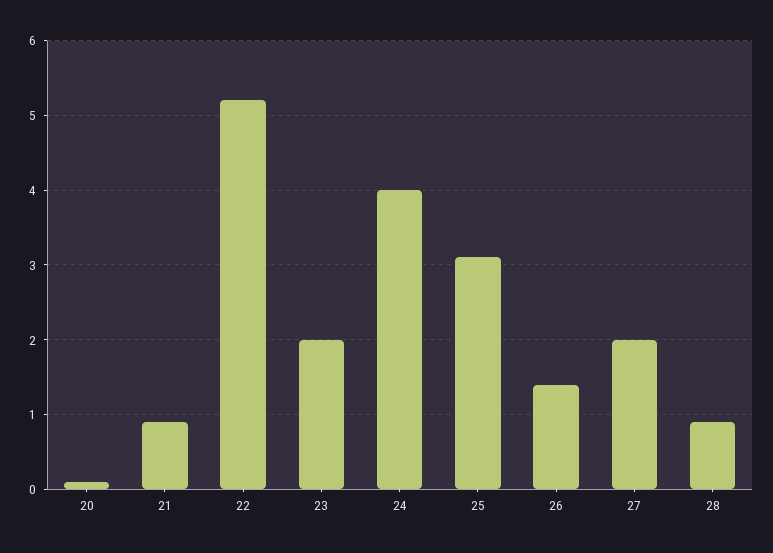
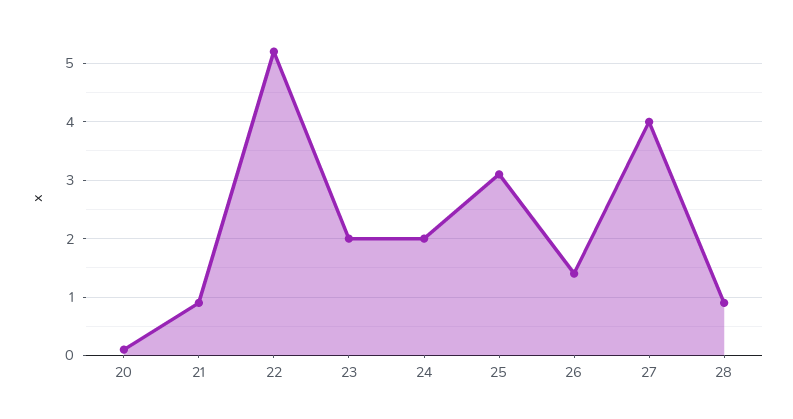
  {
    "20": 0.1,
    "21": 0.9,
    "22": 5.2,
    "23": 2,
-   "24": 4,
+   "24": 2,
    "25": 3.1,
    "26": 1.4,
-   "27": 2,
+   "27": 4,
    "28": 0.9
  }

